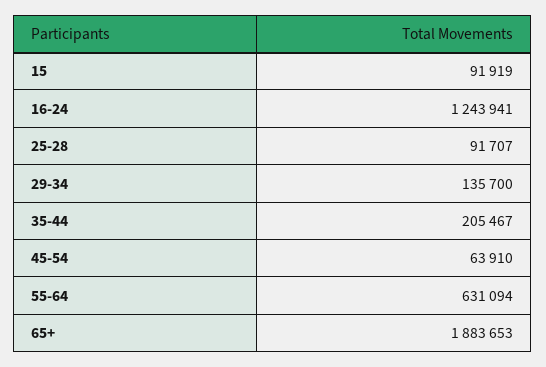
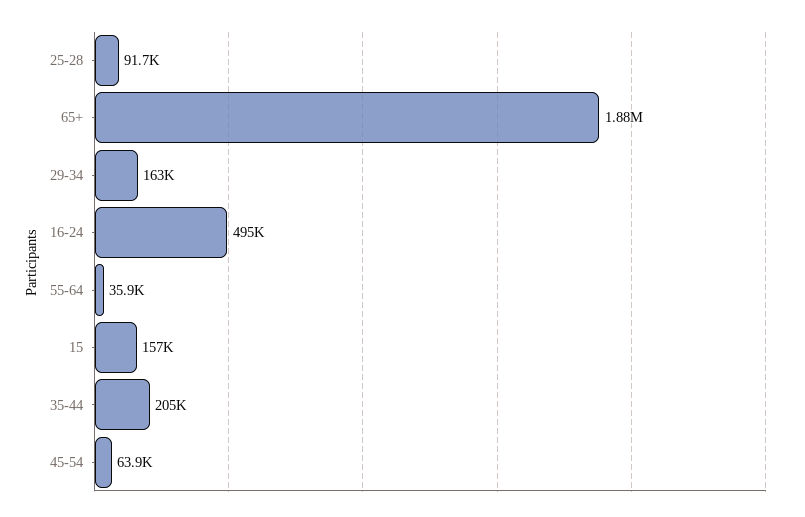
  {
-   "15": 91919,
+   "15": 157000,
-   "16-24": 1243941,
+   "16-24": 495000,
    "25-28": 91707,
-   "29-34": 135700,
+   "29-34": 163000,
    "35-44": 205467,
    "45-54": 63910,
-   "55-64": 631094,
+   "55-64": 35900,
    "65+": 1883653
  }

